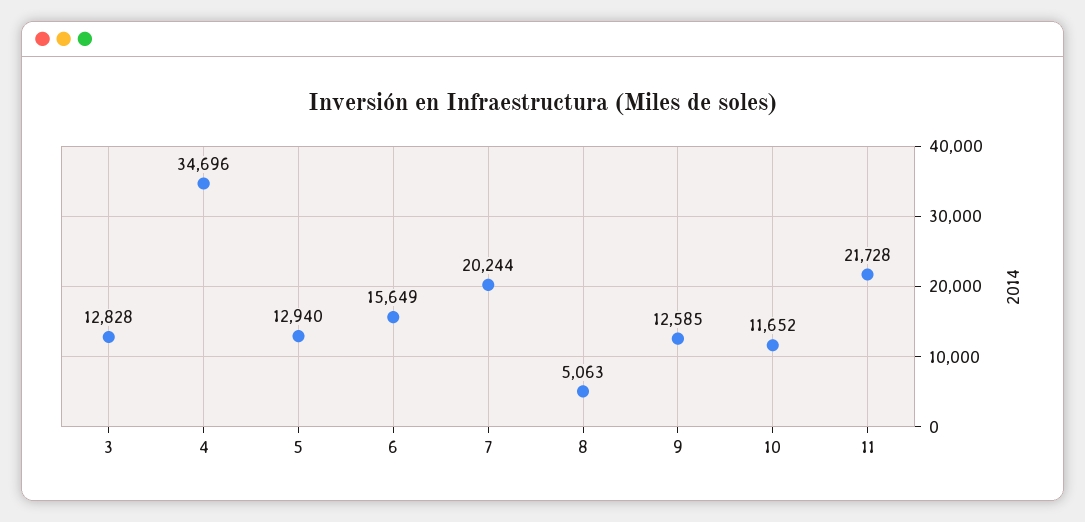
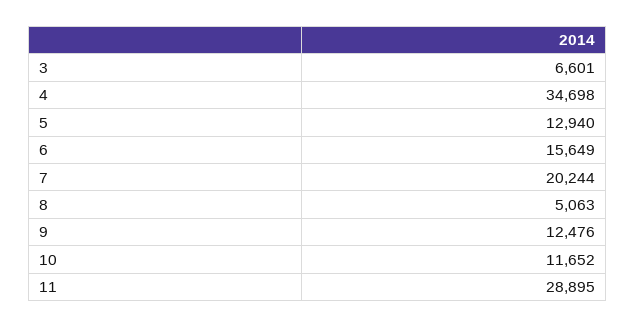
  {
-   "3": 12828,
+   "3": 6601,
-   "4": 34696,
+   "4": 34698,
    "5": 12940,
    "6": 15649,
    "7": 20244,
    "8": 5063,
-   "9": 12585,
+   "9": 12476,
    "10": 11652,
-   "11": 21728
+   "11": 28895
  }

